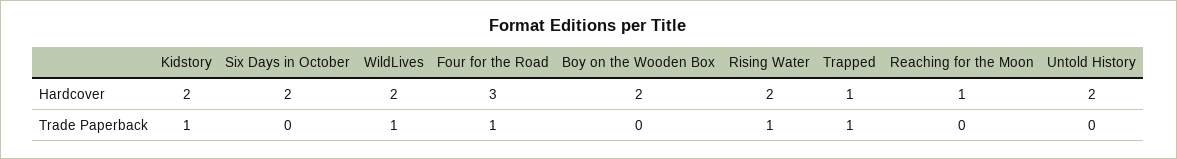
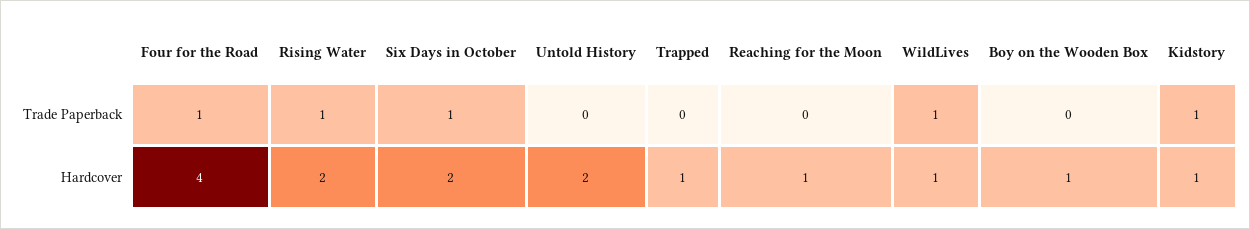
  {
    "Kidstory": {
-     "Hardcover": 2,
+     "Hardcover": 1,
      "Trade Paperback": 1
    },
    "Six Days in October": {
      "Hardcover": 2,
-     "Trade Paperback": 0
+     "Trade Paperback": 1
    },
    "WildLives": {
-     "Hardcover": 2,
+     "Hardcover": 1,
      "Trade Paperback": 1
    },
    "Four for the Road": {
-     "Hardcover": 3,
+     "Hardcover": 4,
      "Trade Paperback": 1
    },
    "Boy on the Wooden Box": {
-     "Hardcover": 2,
+     "Hardcover": 1,
      "Trade Paperback": 0
    },
    "Rising Water": {
      "Hardcover": 2,
      "Trade Paperback": 1
    },
    "Trapped": {
      "Hardcover": 1,
-     "Trade Paperback": 1
+     "Trade Paperback": 0
    },
    "Reaching for the Moon": {
      "Hardcover": 1,
      "Trade Paperback": 0
    },
    "Untold History": {
      "Hardcover": 2,
      "Trade Paperback": 0
    }
  }

